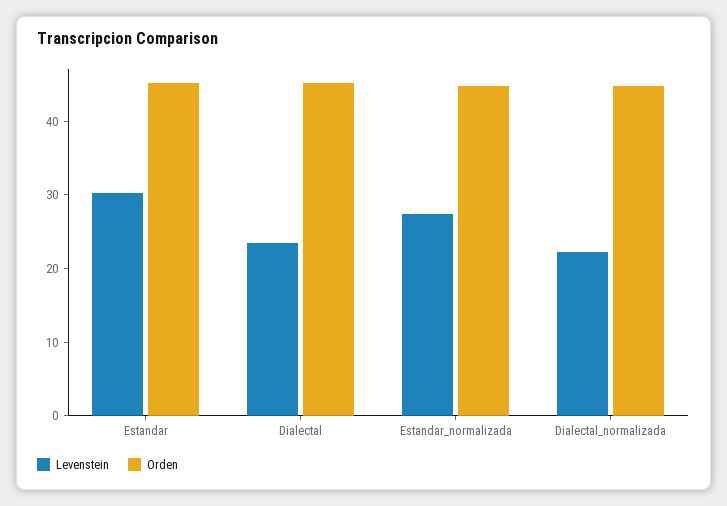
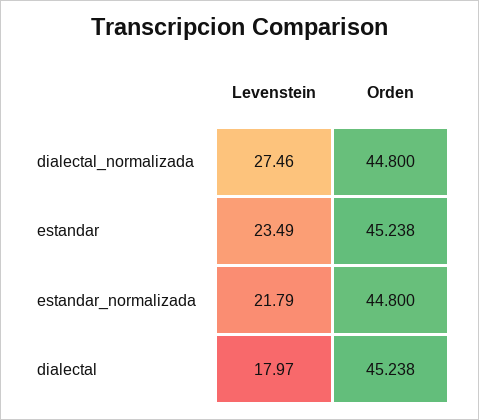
  {
    "Levenstein": {
-     "Estandar": 30,
+     "Estandar": 23.49,
-     "Dialectal": 24,
+     "Dialectal": 17.97,
-     "Estandar_normalizada": 28,
+     "Estandar_normalizada": 21.79,
-     "Dialectal_normalizada": 22
+     "Dialectal_normalizada": 27.46
    },
    "Orden": {
      "Estandar": 45.238,
      "Dialectal": 45.238,
      "Estandar_normalizada": 44.8,
      "Dialectal_normalizada": 44.8
    }
  }

